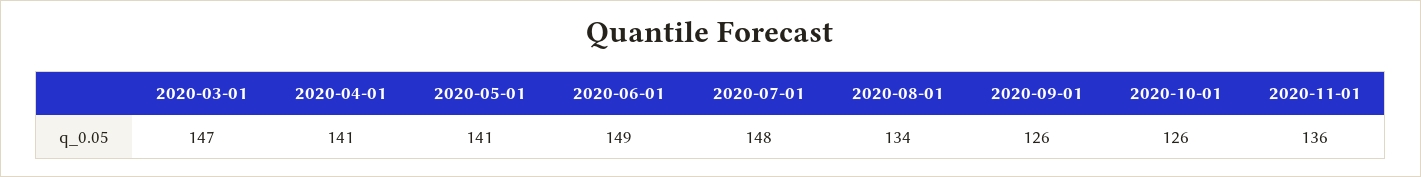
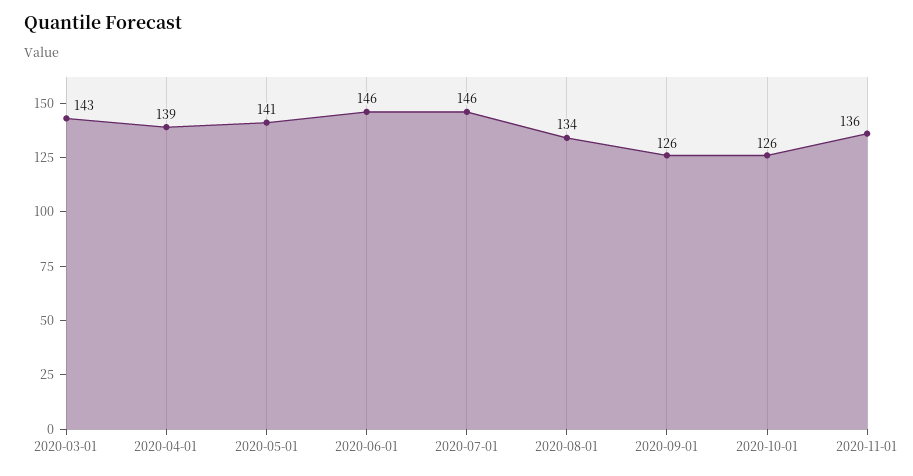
  {
-   "2020-03-01": 147,
+   "2020-03-01": 143,
-   "2020-04-01": 141,
+   "2020-04-01": 139,
    "2020-05-01": 141,
-   "2020-06-01": 149,
+   "2020-06-01": 146,
-   "2020-07-01": 148,
+   "2020-07-01": 146,
    "2020-08-01": 134,
    "2020-09-01": 126,
    "2020-10-01": 126,
    "2020-11-01": 136
  }

